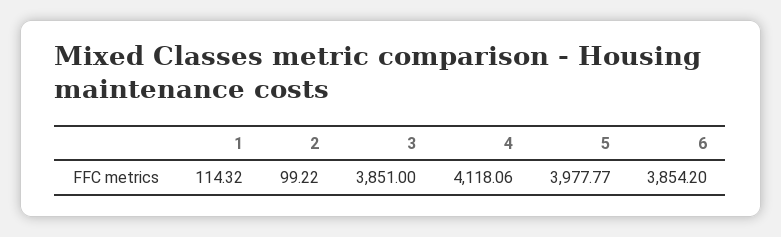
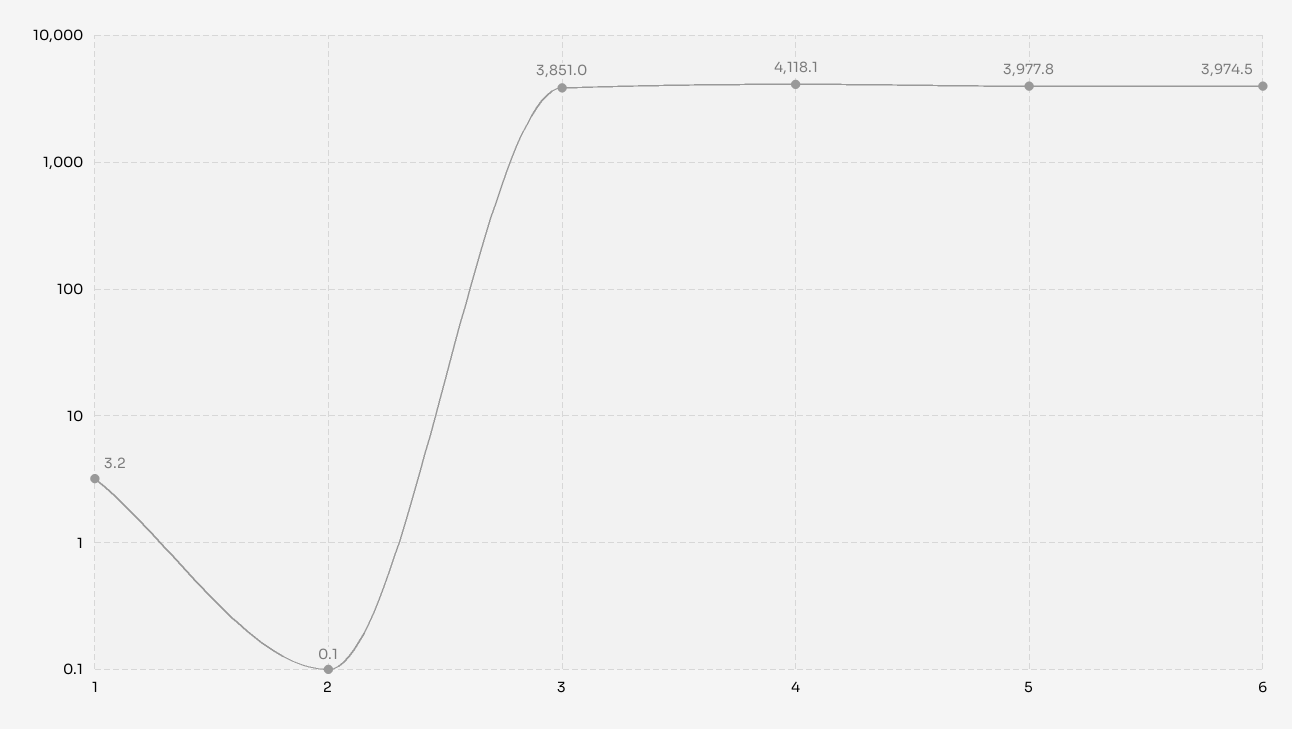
  {
-   "1": 114.32,
+   "1": 3.2,
-   "2": 99.22,
+   "2": 0.1,
    "3": 3851,
    "4": 4118.06,
    "5": 3977.77,
-   "6": 3854.2
+   "6": 3974.5
  }

